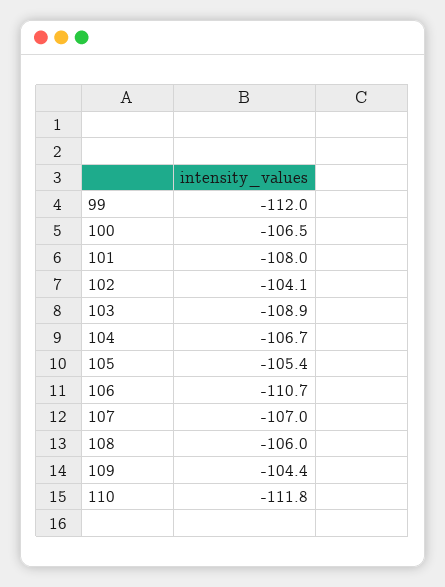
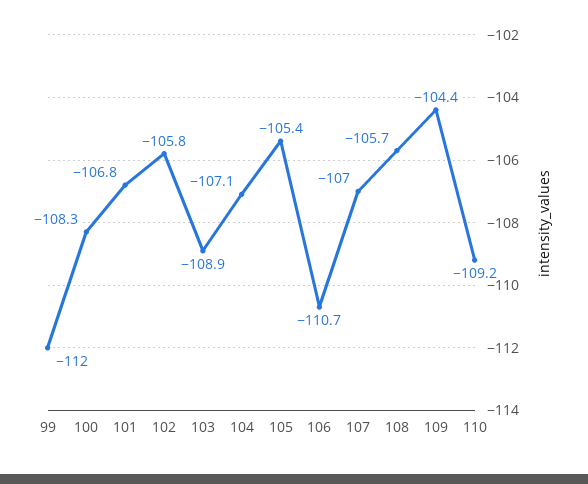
  {
    "99": -112,
-   "100": -106.5,
+   "100": -108.3,
-   "101": -108,
+   "101": -106.8,
-   "102": -104.1,
+   "102": -105.8,
    "103": -108.9,
-   "104": -106.7,
+   "104": -107.1,
    "105": -105.4,
    "106": -110.7,
    "107": -107,
-   "108": -106,
+   "108": -105.7,
    "109": -104.4,
-   "110": -111.8
+   "110": -109.2
  }

